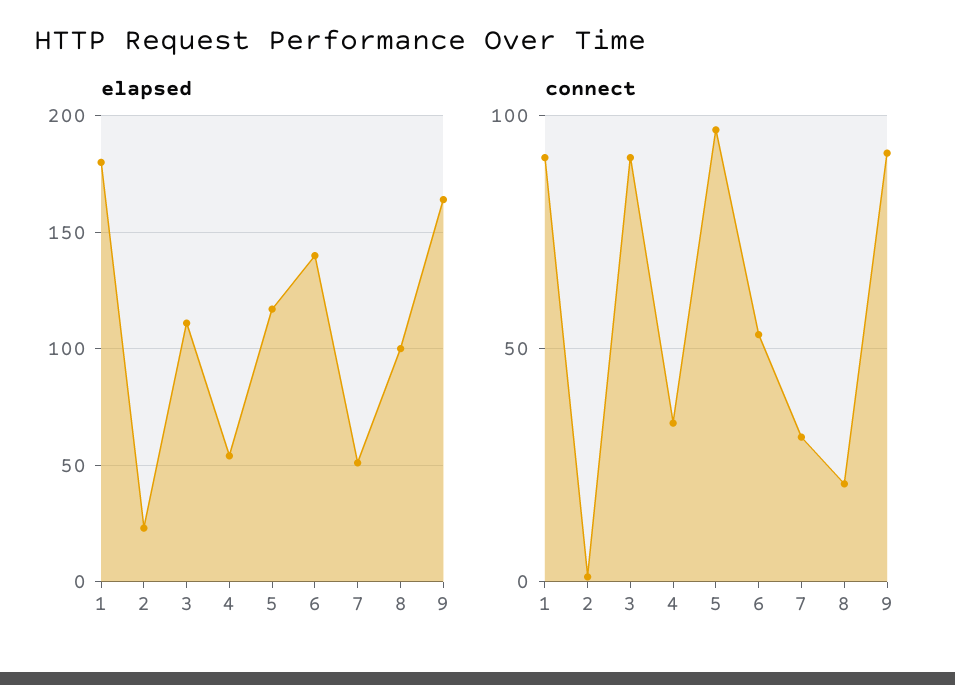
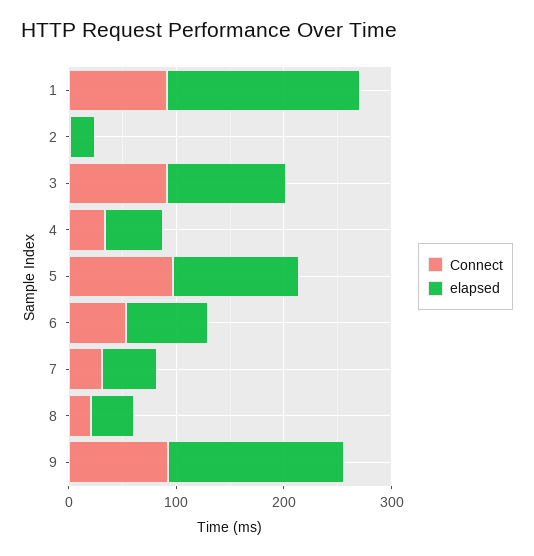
  {
    "elapsed": {
      "1": 180,
      "2": 25,
      "3": 110,
      "4": 55,
      "5": 115,
-     "6": 140,
+     "6": 80,
      "7": 50,
-     "8": 100,
+     "8": 40,
      "9": 165
    },
    "connect": {
      "1": 90,
      "2": 0,
      "3": 90,
      "4": 35,
      "5": 95,
      "6": 55,
      "7": 30,
      "8": 20,
      "9": 90
    }
  }

